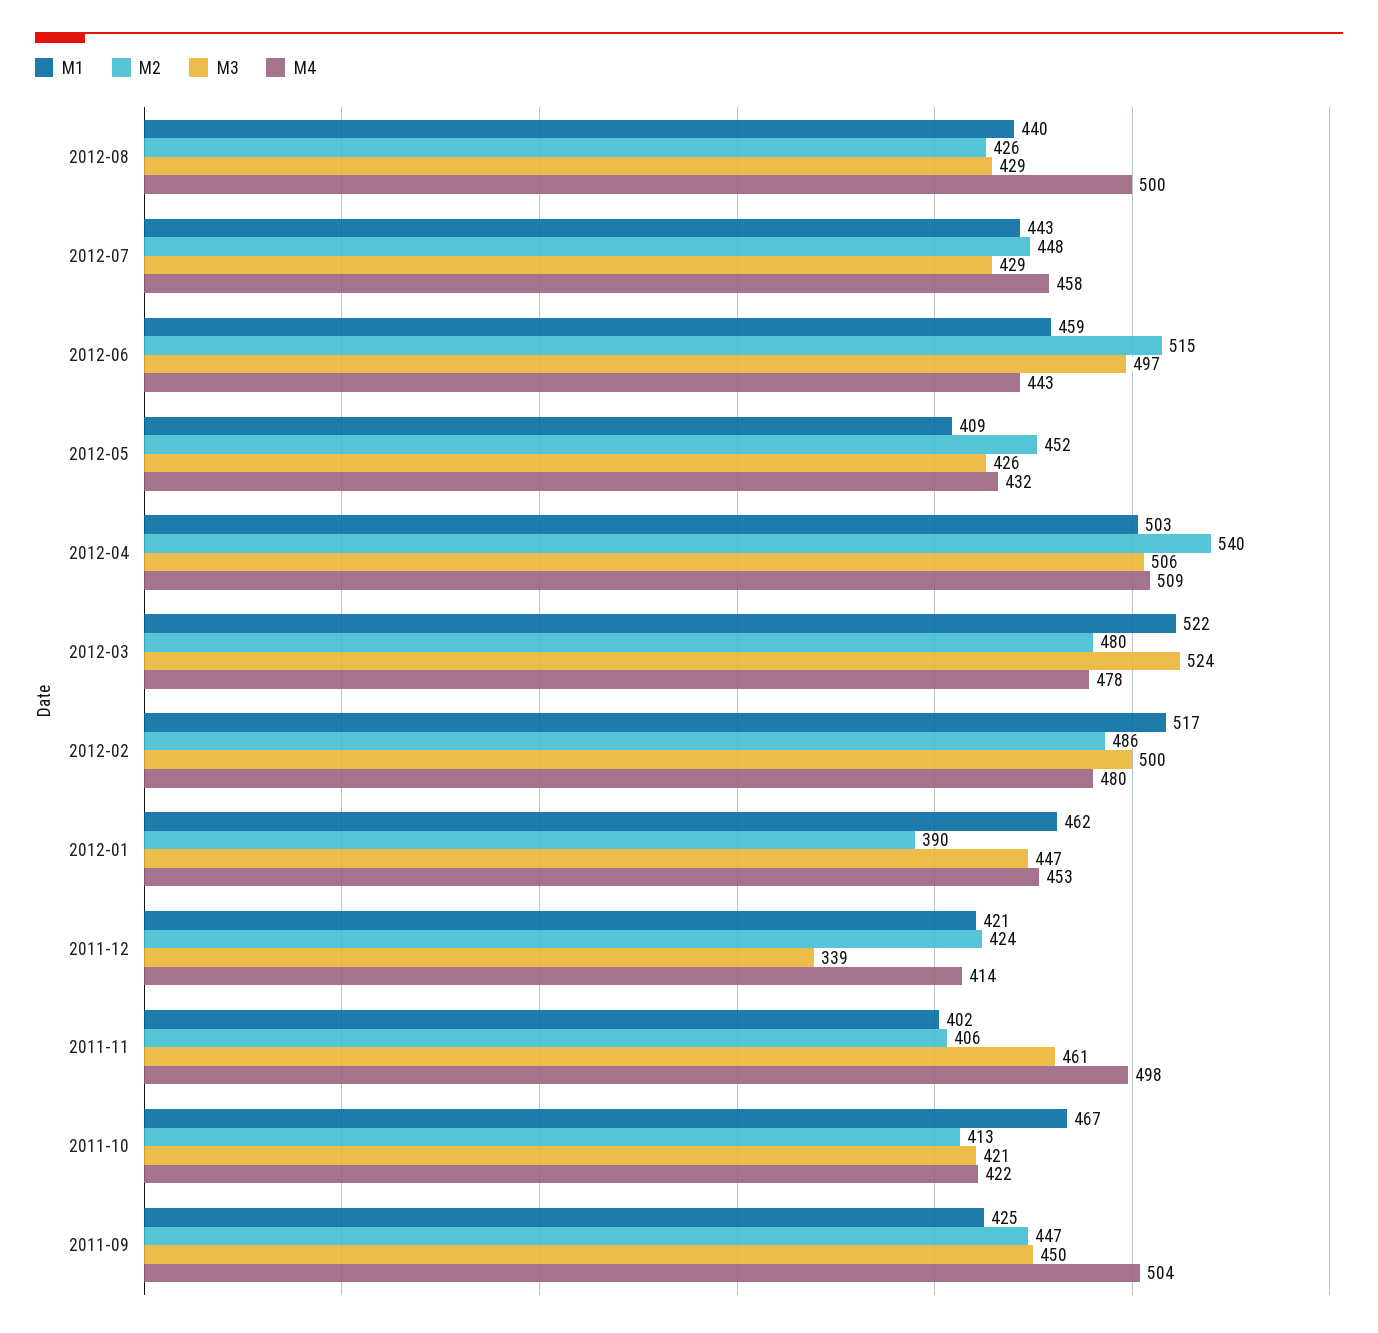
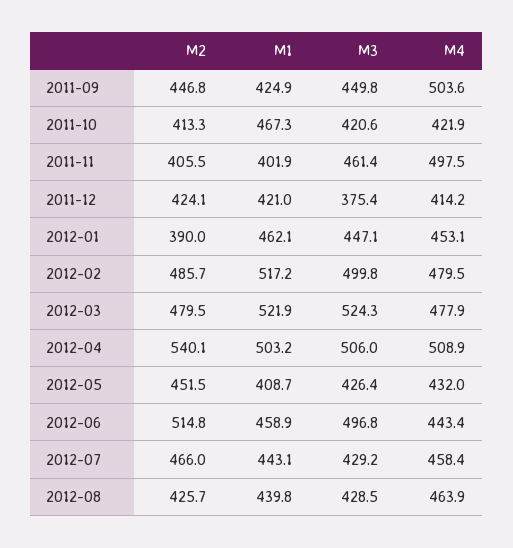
  {
    "M1": {
      "2012-08": 439.8,
      "2012-07": 443.1,
      "2012-06": 458.9,
      "2012-05": 408.7,
      "2012-04": 503.2,
      "2012-03": 521.9,
      "2012-02": 517.2,
      "2012-01": 462.1,
      "2011-12": 421,
      "2011-11": 401.9,
      "2011-10": 467.3,
      "2011-09": 424.9
    },
    "M2": {
      "2012-08": 425.7,
-     "2012-07": 448,
+     "2012-07": 466,
      "2012-06": 514.8,
      "2012-05": 451.5,
      "2012-04": 540.1,
      "2012-03": 479.5,
      "2012-02": 485.7,
      "2012-01": 390,
      "2011-12": 424.1,
      "2011-11": 405.5,
      "2011-10": 413.3,
      "2011-09": 446.8
    },
    "M3": {
      "2012-08": 428.5,
      "2012-07": 429.2,
      "2012-06": 496.8,
      "2012-05": 426.4,
      "2012-04": 506,
      "2012-03": 524.3,
      "2012-02": 499.8,
      "2012-01": 447.1,
-     "2011-12": 339,
+     "2011-12": 375.4,
      "2011-11": 461.4,
      "2011-10": 420.6,
      "2011-09": 449.8
    },
    "M4": {
-     "2012-08": 500,
+     "2012-08": 463.9,
      "2012-07": 458.4,
      "2012-06": 443.4,
      "2012-05": 432,
      "2012-04": 508.9,
      "2012-03": 477.9,
      "2012-02": 479.5,
      "2012-01": 453.1,
      "2011-12": 414.2,
      "2011-11": 497.5,
      "2011-10": 421.9,
      "2011-09": 503.6
    }
  }

